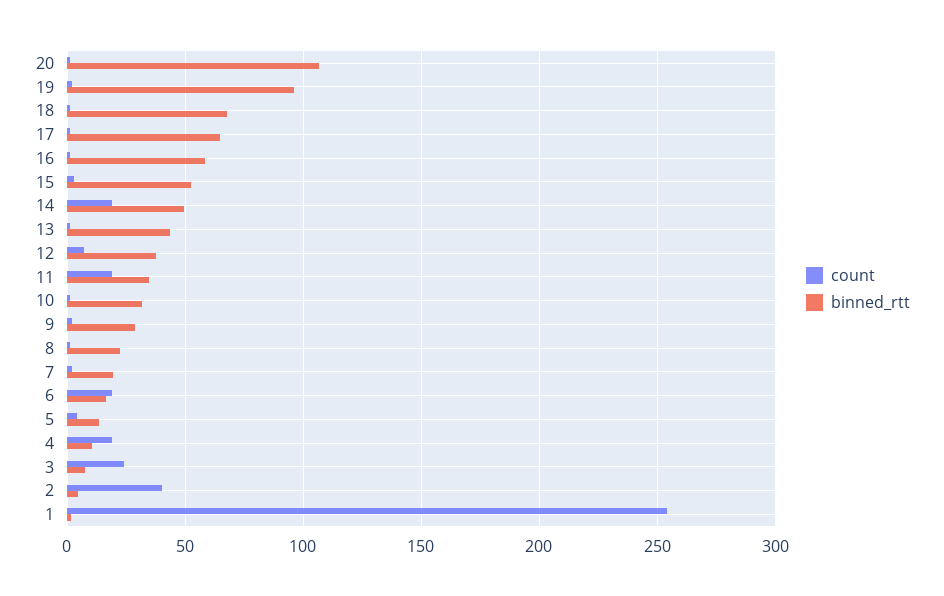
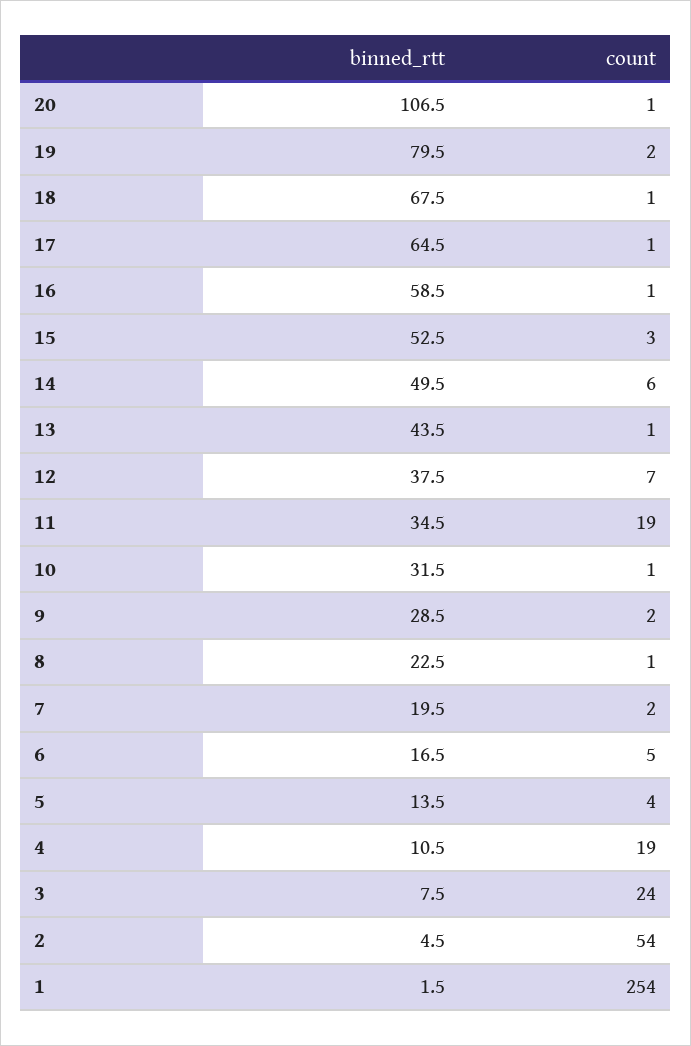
  {
    "count": {
      "20": 1,
      "19": 2,
      "18": 1,
      "17": 1,
      "16": 1,
      "15": 3,
-     "14": 20,
+     "14": 6,
      "13": 1,
      "12": 7,
      "11": 19,
      "10": 1,
      "9": 2,
      "8": 1,
      "7": 2,
-     "6": 20,
+     "6": 5,
      "5": 4,
      "4": 19,
      "3": 24,
-     "2": 40,
+     "2": 54,
      "1": 254
    },
    "binned_rtt": {
      "20": 106.5,
-     "19": 95,
+     "19": 79.5,
      "18": 67.5,
      "17": 64.5,
      "16": 58.5,
      "15": 52.5,
      "14": 49.5,
      "13": 43.5,
      "12": 37.5,
      "11": 34.5,
      "10": 31.5,
      "9": 28.5,
      "8": 22.5,
      "7": 19.5,
      "6": 16.5,
      "5": 13.5,
      "4": 10.5,
      "3": 7.5,
      "2": 4.5,
      "1": 1.5
    }
  }

